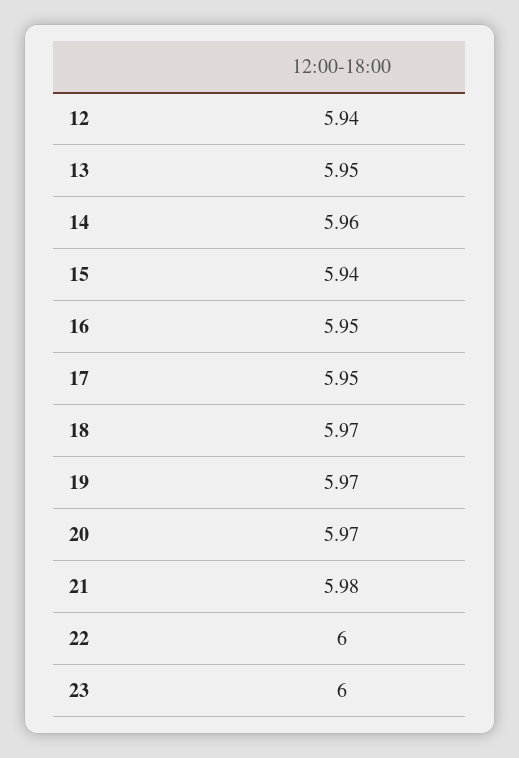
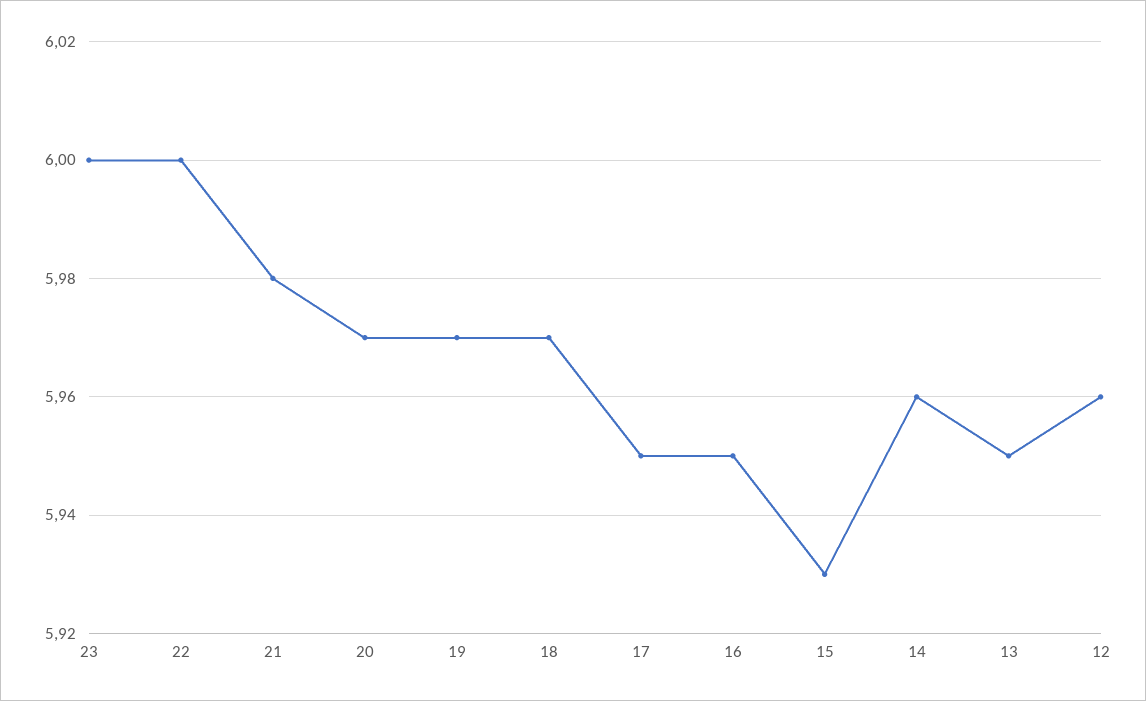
  {
-   "12": 5.94,
+   "12": 5.96,
    "13": 5.95,
    "14": 5.96,
-   "15": 5.94,
+   "15": 5.93,
    "16": 5.95,
    "17": 5.95,
    "18": 5.97,
    "19": 5.97,
    "20": 5.97,
    "21": 5.98,
    "22": 6,
    "23": 6
  }

